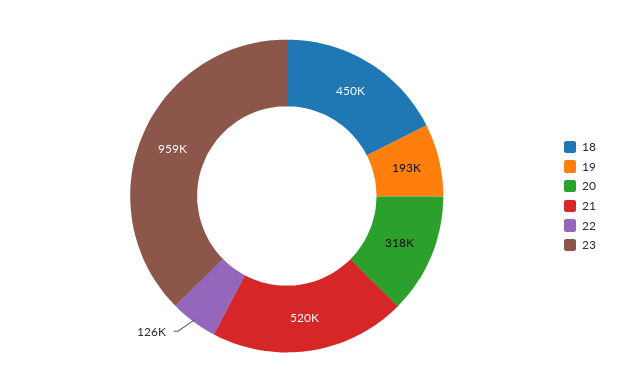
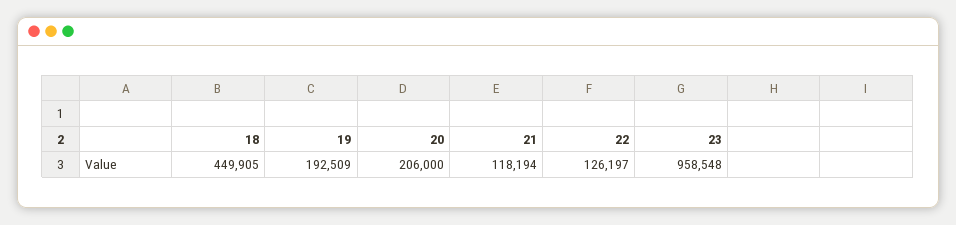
  {
    "18": 449905,
    "19": 192509,
-   "20": 318000,
+   "20": 206000,
-   "21": 520000,
+   "21": 118194,
    "22": 126197,
    "23": 958548
  }

